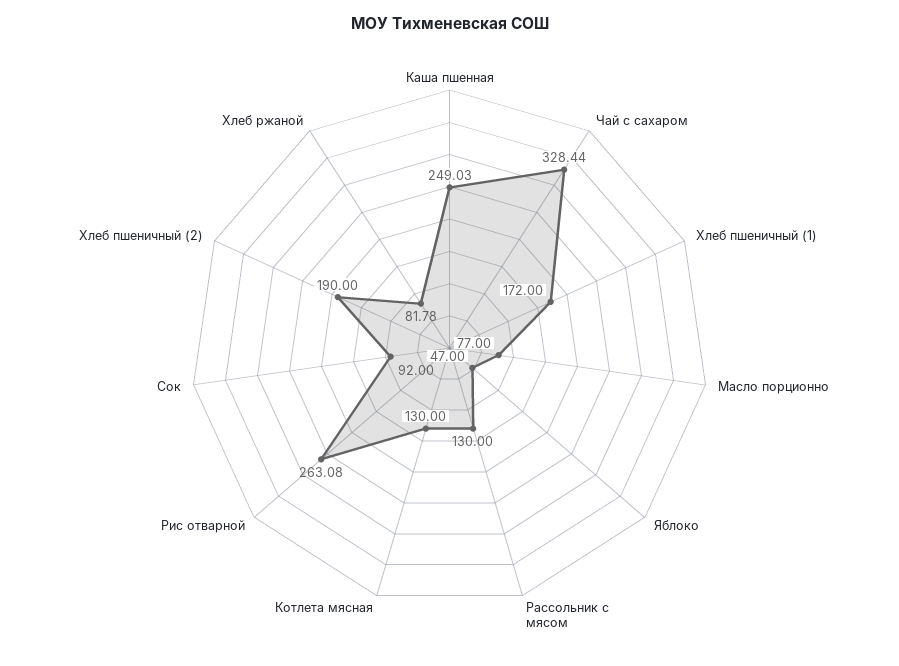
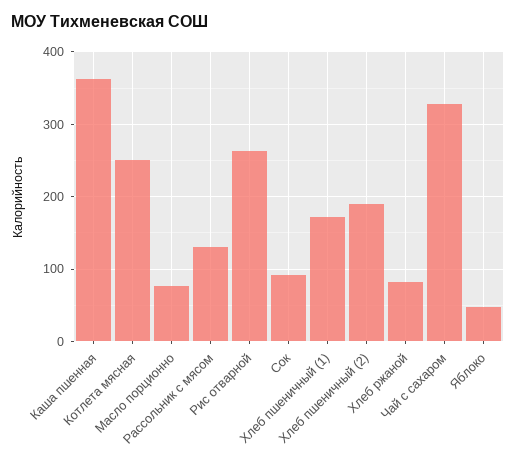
  {
-   "Каша пшенная": 249.03,
+   "Каша пшенная": 360,
    "Чай с сахаром": 328.44,
    "Хлеб пшеничный (1)": 172,
    "Масло порционно": 77,
    "Яблоко": 47,
    "Рассольник с мясом": 130,
-   "Котлета мясная": 130,
+   "Котлета мясная": 250,
    "Рис отварной": 263.08,
    "Сок": 92,
    "Хлеб пшеничный (2)": 190,
    "Хлеб ржаной": 81.78
  }

